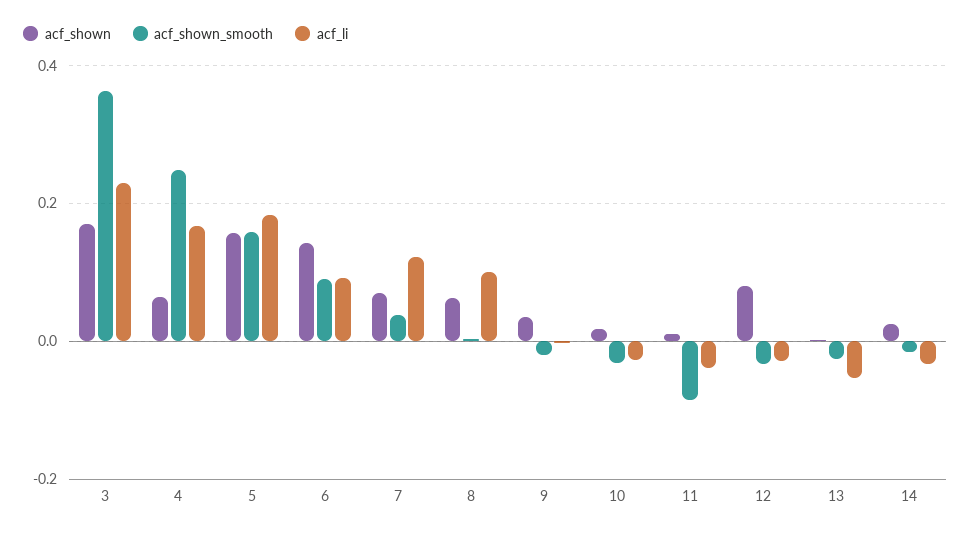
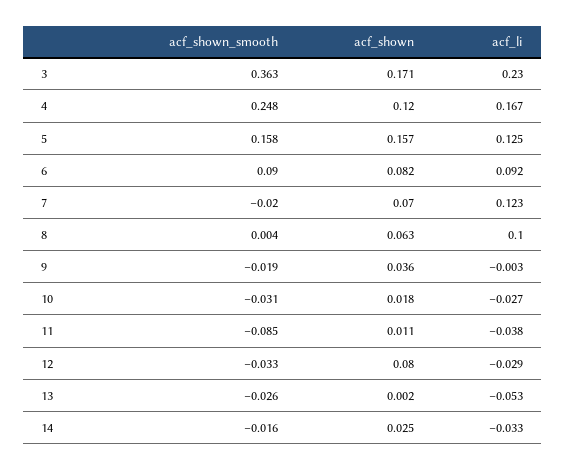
  {
    "acf_shown": {
      "3": 0.171,
-     "4": 0.06,
+     "4": 0.12,
      "5": 0.157,
-     "6": 0.14,
+     "6": 0.082,
      "7": 0.07,
      "8": 0.063,
      "9": 0.036,
      "10": 0.018,
      "11": 0.011,
      "12": 0.08,
      "13": 0.002,
      "14": 0.025
    },
    "acf_shown_smooth": {
      "3": 0.363,
      "4": 0.248,
      "5": 0.158,
      "6": 0.09,
-     "7": 0.04,
+     "7": -0.02,
      "8": 0.004,
      "9": -0.019,
      "10": -0.031,
      "11": -0.085,
      "12": -0.033,
      "13": -0.026,
      "14": -0.016
    },
    "acf_li": {
      "3": 0.23,
      "4": 0.167,
-     "5": 0.18,
+     "5": 0.125,
      "6": 0.092,
      "7": 0.123,
      "8": 0.1,
      "9": -0.003,
      "10": -0.027,
      "11": -0.038,
      "12": -0.029,
      "13": -0.053,
      "14": -0.033
    }
  }

